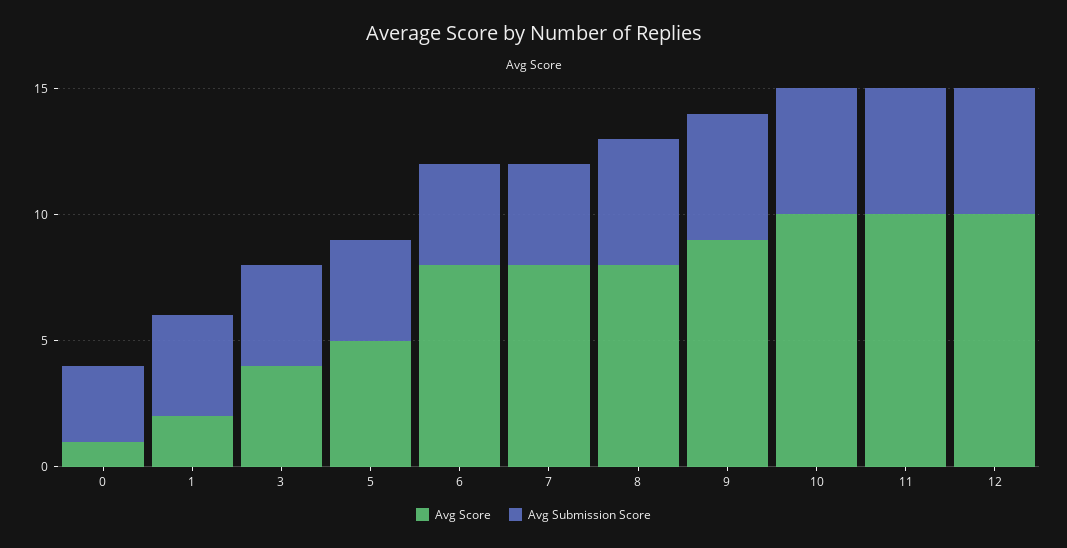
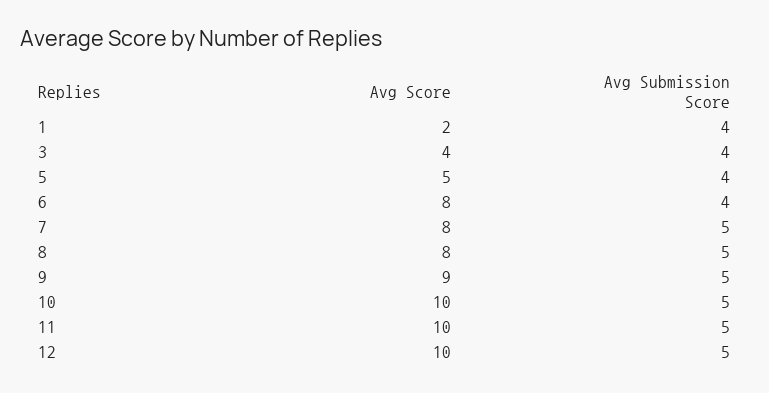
  {
    "Avg Score": {
-     "0": 1,
      "1": 2,
      "3": 4,
      "5": 5,
      "6": 8,
      "7": 8,
      "8": 8,
      "9": 9,
      "10": 10,
      "11": 10,
      "12": 10
    },
    "Avg Submission Score": {
-     "0": 3,
      "1": 4,
      "3": 4,
      "5": 4,
      "6": 4,
-     "7": 4,
+     "7": 5,
      "8": 5,
      "9": 5,
      "10": 5,
      "11": 5,
      "12": 5
    }
  }

